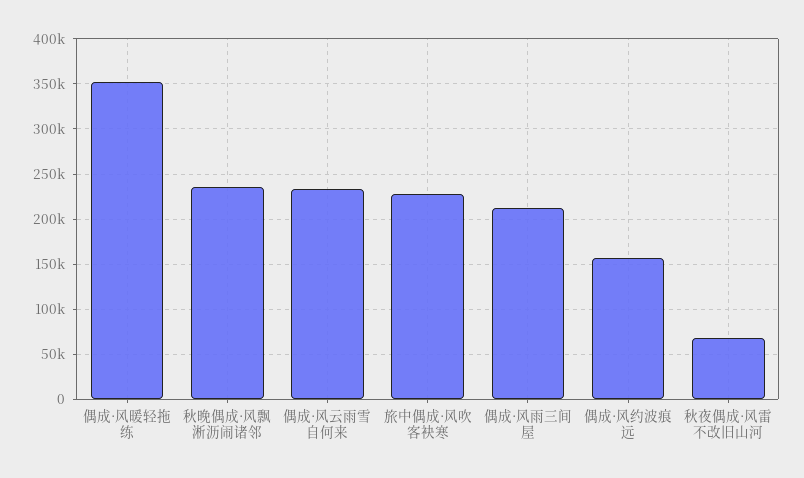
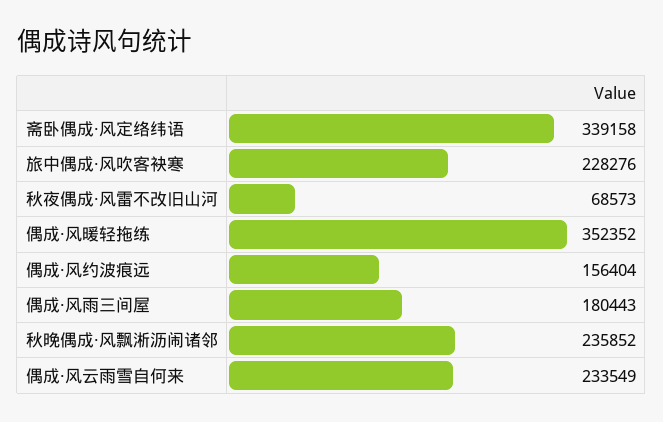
  {
    "偶成·风暖轻拖练": 352352,
    "秋晚偶成·风飘淅沥闹诸邻": 235852,
    "偶成·风云雨雪自何来": 233549,
    "旅中偶成·风吹客袂寒": 228276,
-   "偶成·风雨三间屋": 210000,
+   "偶成·风雨三间屋": 180443,
    "偶成·风约波痕远": 156404,
-   "秋夜偶成·风雷不改旧山河": 68573
+   "秋夜偶成·风雷不改旧山河": 68573,
+   "斋卧偶成·风定络纬语": 339158
  }

